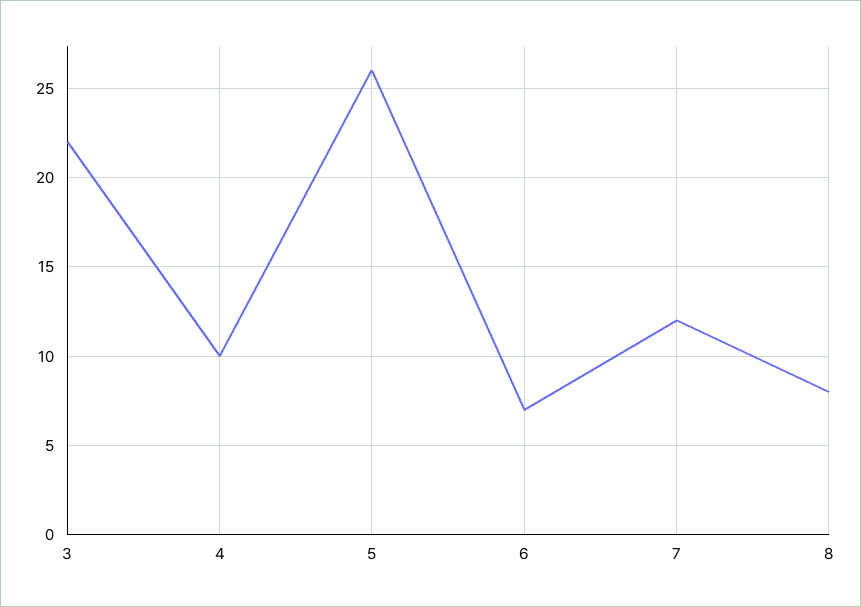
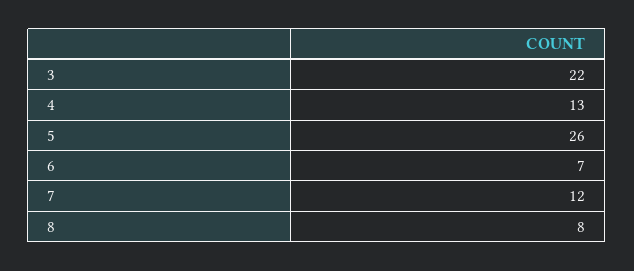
  {
    "3": 22,
-   "4": 10,
+   "4": 13,
    "5": 26,
    "6": 7,
    "7": 12,
    "8": 8
  }

